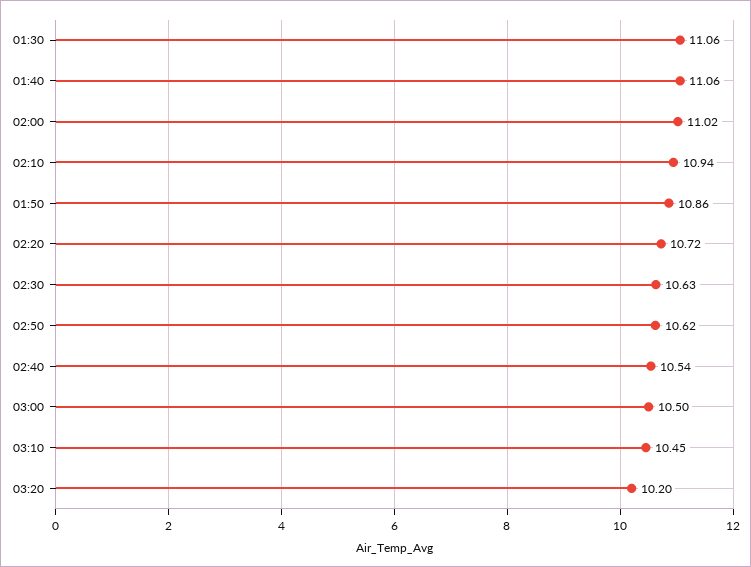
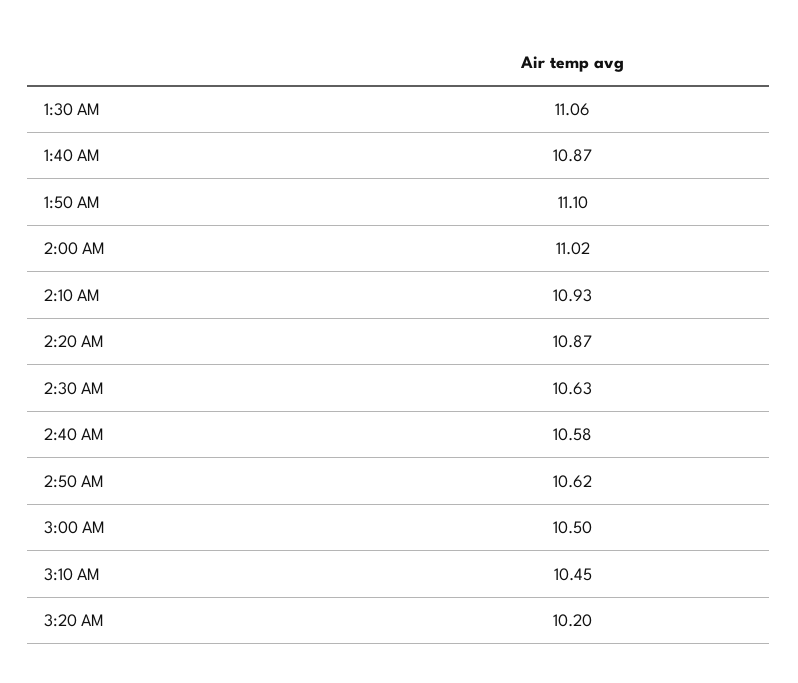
  {
    "01:30": 11.06,
-   "01:40": 11.06,
+   "01:40": 10.87,
    "02:00": 11.02,
-   "02:10": 10.94,
+   "02:10": 10.93,
-   "01:50": 10.86,
+   "01:50": 11.1,
-   "02:20": 10.72,
+   "02:20": 10.87,
    "02:30": 10.63,
    "02:50": 10.62,
-   "02:40": 10.54,
+   "02:40": 10.58,
    "03:00": 10.5,
    "03:10": 10.45,
    "03:20": 10.2
  }

